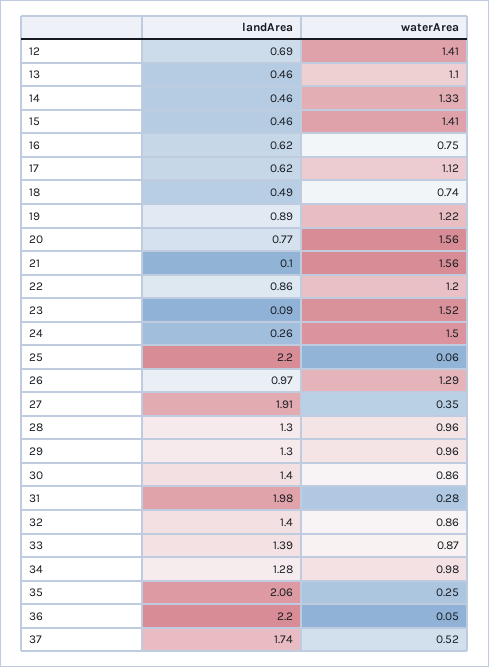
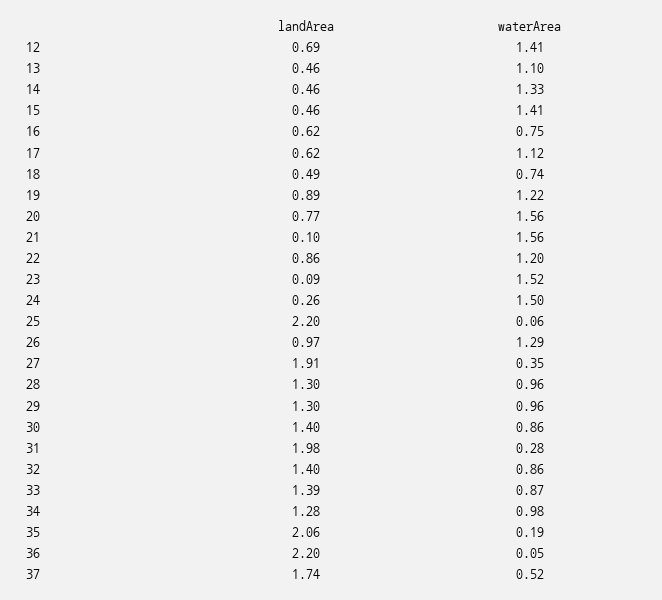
  {
    "landArea": {
      "12": 0.69,
      "13": 0.46,
      "14": 0.46,
      "15": 0.46,
      "16": 0.62,
      "17": 0.62,
      "18": 0.49,
      "19": 0.89,
      "20": 0.77,
      "21": 0.1,
      "22": 0.86,
      "23": 0.09,
      "24": 0.26,
      "25": 2.2,
      "26": 0.97,
      "27": 1.91,
      "28": 1.3,
      "29": 1.3,
      "30": 1.4,
      "31": 1.98,
      "32": 1.4,
      "33": 1.39,
      "34": 1.28,
      "35": 2.06,
      "36": 2.2,
      "37": 1.74
    },
    "waterArea": {
      "12": 1.41,
      "13": 1.1,
      "14": 1.33,
      "15": 1.41,
      "16": 0.75,
      "17": 1.12,
      "18": 0.74,
      "19": 1.22,
      "20": 1.56,
      "21": 1.56,
      "22": 1.2,
      "23": 1.52,
      "24": 1.5,
      "25": 0.06,
      "26": 1.29,
      "27": 0.35,
      "28": 0.96,
      "29": 0.96,
      "30": 0.86,
      "31": 0.28,
      "32": 0.86,
      "33": 0.87,
      "34": 0.98,
-     "35": 0.25,
+     "35": 0.19,
      "36": 0.05,
      "37": 0.52
    }
  }

